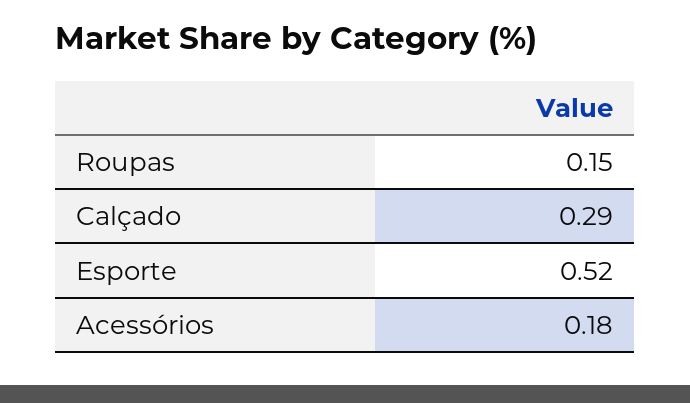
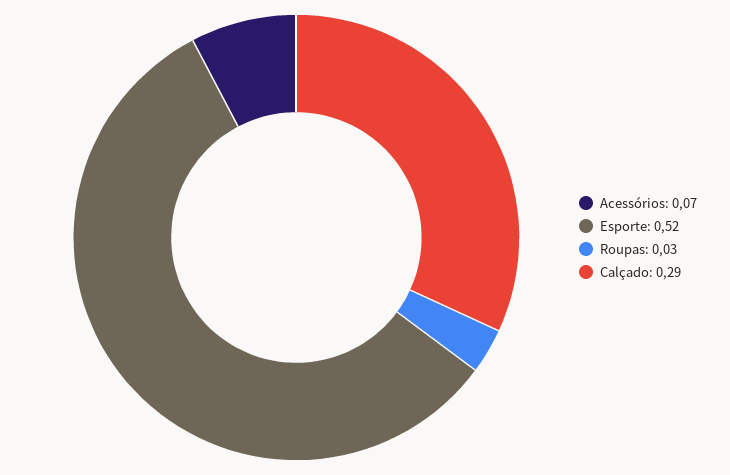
  {
-   "Roupas": 0.15,
+   "Roupas": 0.03,
    "Calçado": 0.29,
    "Esporte": 0.52,
-   "Acessórios": 0.18
+   "Acessórios": 0.07
  }

